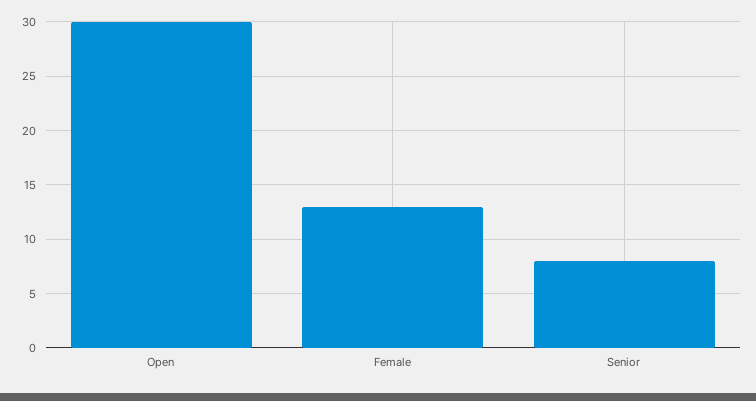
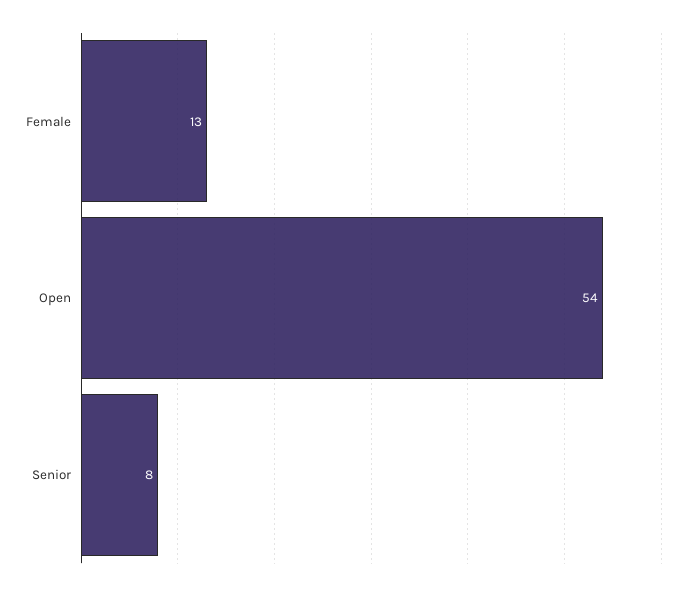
  {
-   "Open": 30,
+   "Open": 54,
    "Female": 13,
    "Senior": 8
  }

